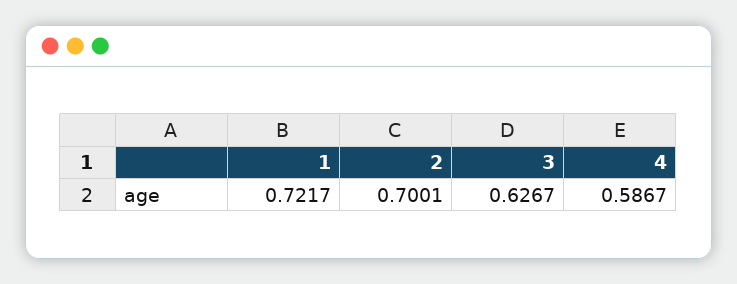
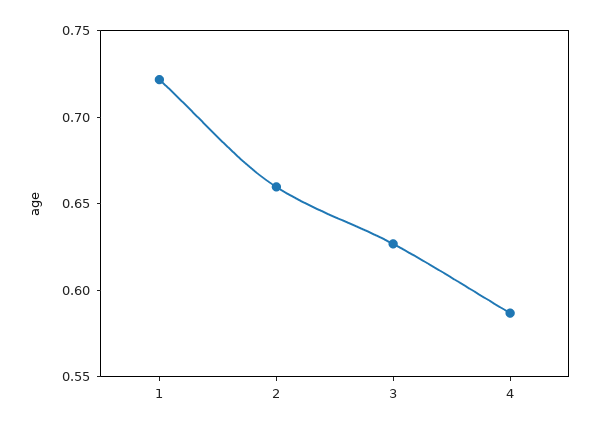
  {
    "1": 0.7217,
-   "2": 0.7001,
+   "2": 0.66,
    "3": 0.6267,
    "4": 0.5867
  }

